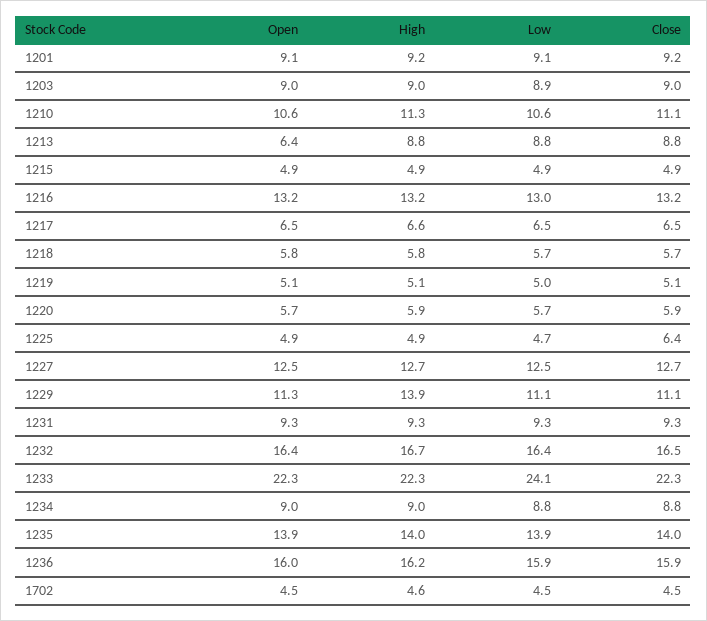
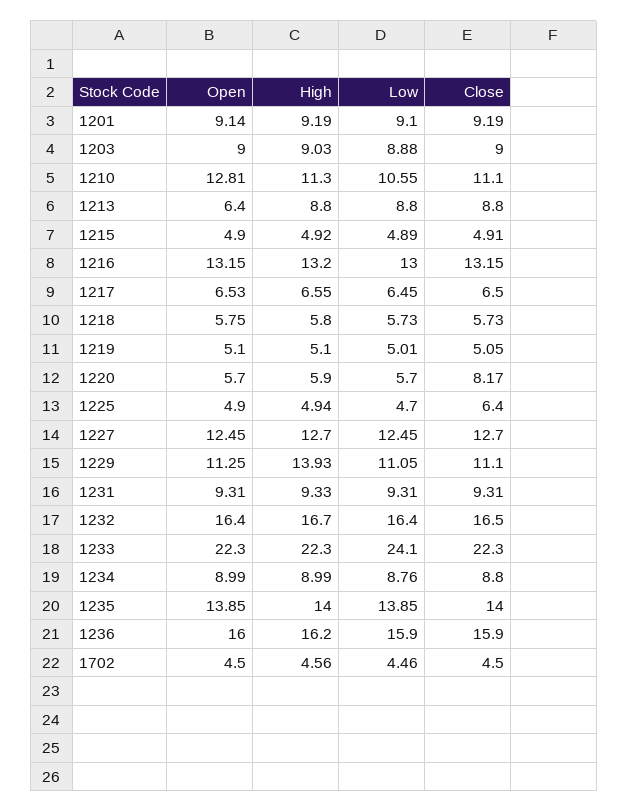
  {
    "Open": {
      "1201": 9.14,
      "1203": 9,
-     "1210": 10.6,
+     "1210": 12.81,
      "1213": 6.4,
      "1215": 4.9,
      "1216": 13.15,
      "1217": 6.53,
      "1218": 5.75,
      "1219": 5.1,
      "1220": 5.7,
      "1225": 4.9,
      "1227": 12.45,
      "1229": 11.25,
      "1231": 9.31,
      "1232": 16.4,
      "1233": 22.3,
      "1234": 8.99,
      "1235": 13.85,
      "1236": 16,
      "1702": 4.5
    },
    "High": {
      "1201": 9.19,
      "1203": 9.03,
      "1210": 11.3,
      "1213": 8.8,
      "1215": 4.92,
      "1216": 13.2,
      "1217": 6.55,
      "1218": 5.8,
      "1219": 5.1,
      "1220": 5.9,
      "1225": 4.94,
      "1227": 12.7,
      "1229": 13.93,
      "1231": 9.33,
      "1232": 16.7,
      "1233": 22.3,
      "1234": 8.99,
      "1235": 14,
      "1236": 16.2,
      "1702": 4.56
    },
    "Low": {
      "1201": 9.1,
      "1203": 8.88,
      "1210": 10.55,
      "1213": 8.8,
      "1215": 4.89,
      "1216": 13,
      "1217": 6.45,
      "1218": 5.73,
      "1219": 5.01,
      "1220": 5.7,
      "1225": 4.7,
      "1227": 12.45,
      "1229": 11.05,
      "1231": 9.31,
      "1232": 16.4,
      "1233": 24.1,
      "1234": 8.76,
      "1235": 13.85,
      "1236": 15.9,
      "1702": 4.46
    },
    "Close": {
      "1201": 9.19,
      "1203": 9,
      "1210": 11.1,
      "1213": 8.8,
      "1215": 4.91,
      "1216": 13.15,
      "1217": 6.5,
      "1218": 5.73,
      "1219": 5.05,
-     "1220": 5.9,
+     "1220": 8.17,
      "1225": 6.4,
      "1227": 12.7,
      "1229": 11.1,
      "1231": 9.31,
      "1232": 16.5,
      "1233": 22.3,
      "1234": 8.8,
      "1235": 14,
      "1236": 15.9,
      "1702": 4.5
    }
  }

